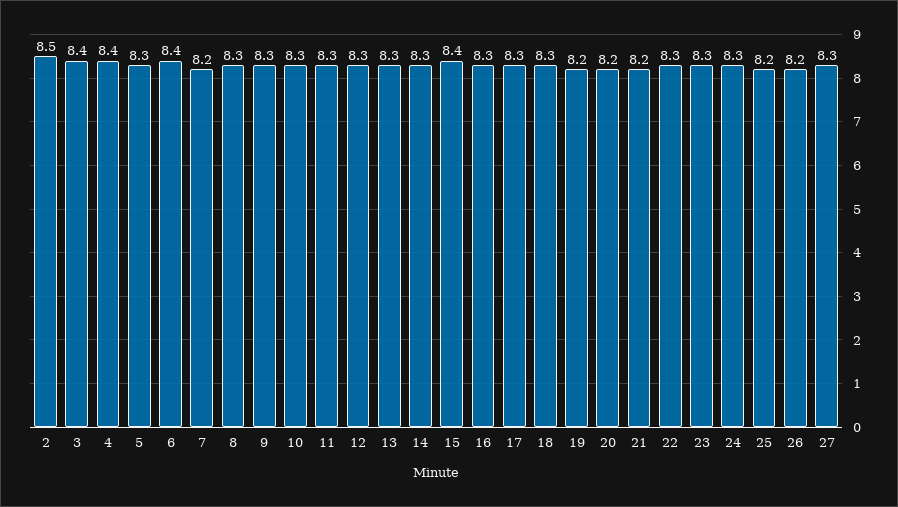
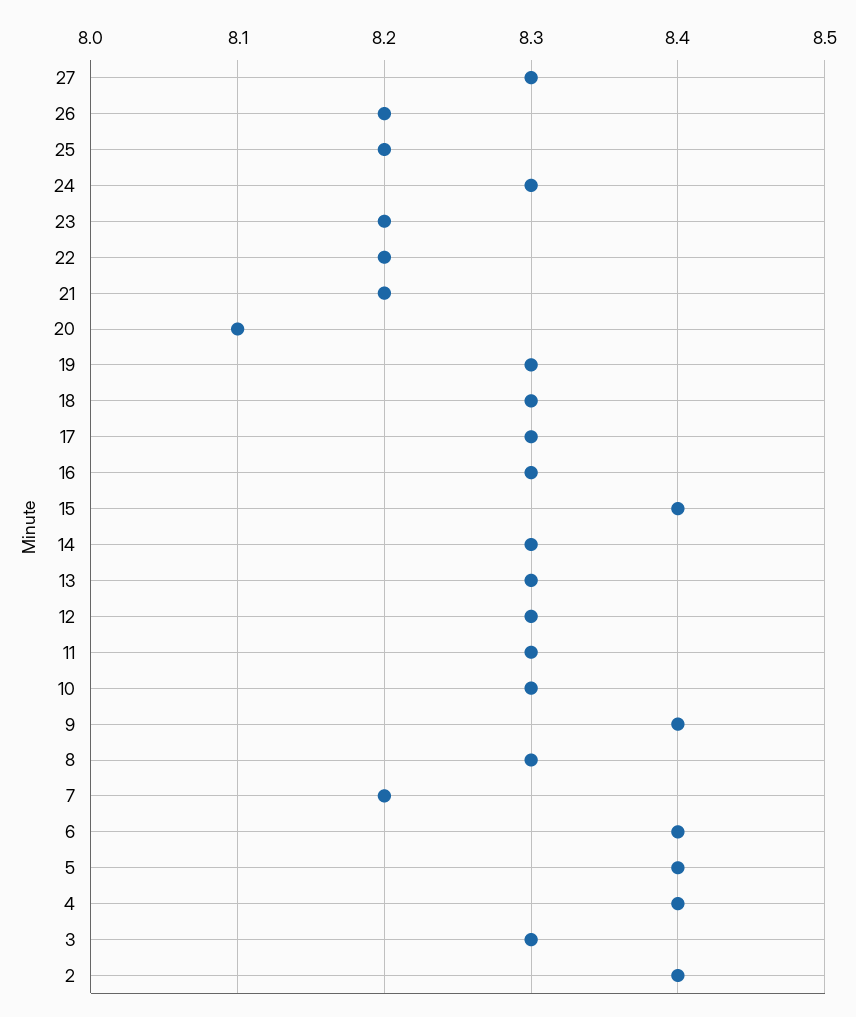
  {
-   "2": 8.5,
+   "2": 8.4,
-   "3": 8.4,
+   "3": 8.3,
    "4": 8.4,
-   "5": 8.3,
+   "5": 8.4,
    "6": 8.4,
    "7": 8.2,
    "8": 8.3,
-   "9": 8.3,
+   "9": 8.4,
    "10": 8.3,
    "11": 8.3,
    "12": 8.3,
    "13": 8.3,
    "14": 8.3,
    "15": 8.4,
    "16": 8.3,
    "17": 8.3,
    "18": 8.3,
-   "19": 8.2,
+   "19": 8.3,
-   "20": 8.2,
+   "20": 8.1,
    "21": 8.2,
-   "22": 8.3,
+   "22": 8.2,
-   "23": 8.3,
+   "23": 8.2,
    "24": 8.3,
    "25": 8.2,
    "26": 8.2,
    "27": 8.3
  }

